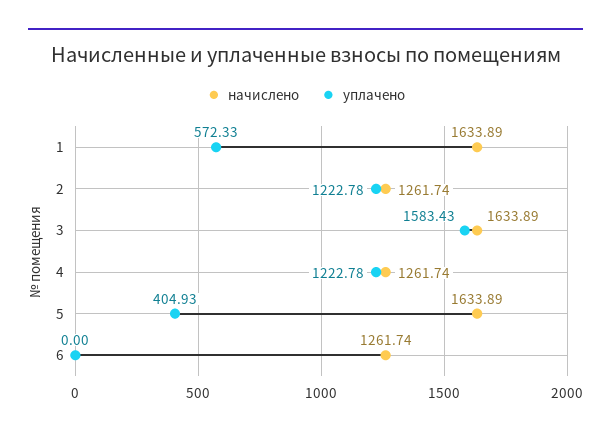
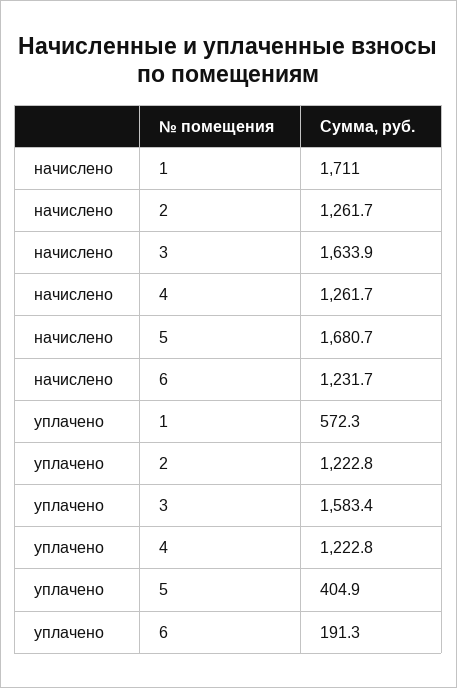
  {
    "начислено": {
-     "1": 1633.89,
+     "1": 1711,
      "2": 1261.74,
      "3": 1633.89,
      "4": 1261.74,
-     "5": 1633.89,
+     "5": 1680.7,
-     "6": 1261.74
+     "6": 1231.7
    },
    "уплачено": {
      "1": 572.33,
      "2": 1222.78,
      "3": 1583.43,
      "4": 1222.78,
      "5": 404.93,
-     "6": 0
+     "6": 191.3
    }
  }

